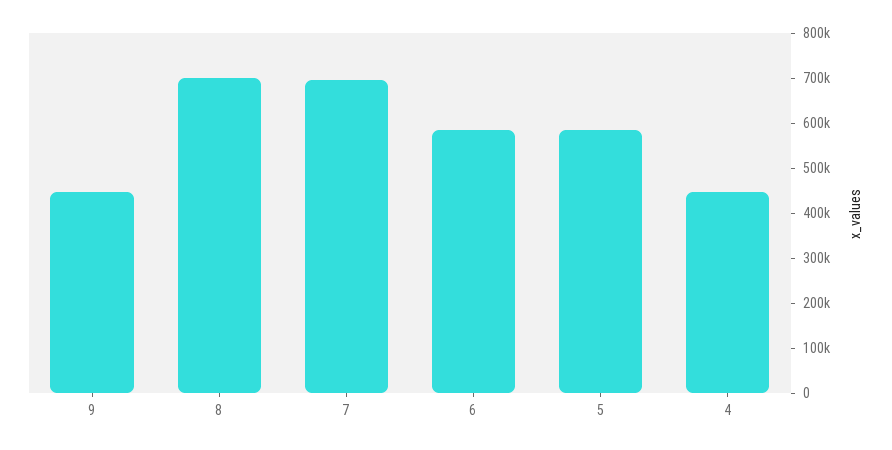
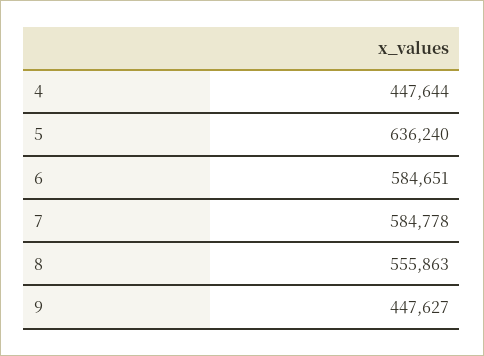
  {
    "9": 447627,
-   "8": 700000,
+   "8": 555863,
-   "7": 700000,
+   "7": 584778,
    "6": 584651,
-   "5": 580000,
+   "5": 636240,
    "4": 447644
  }

